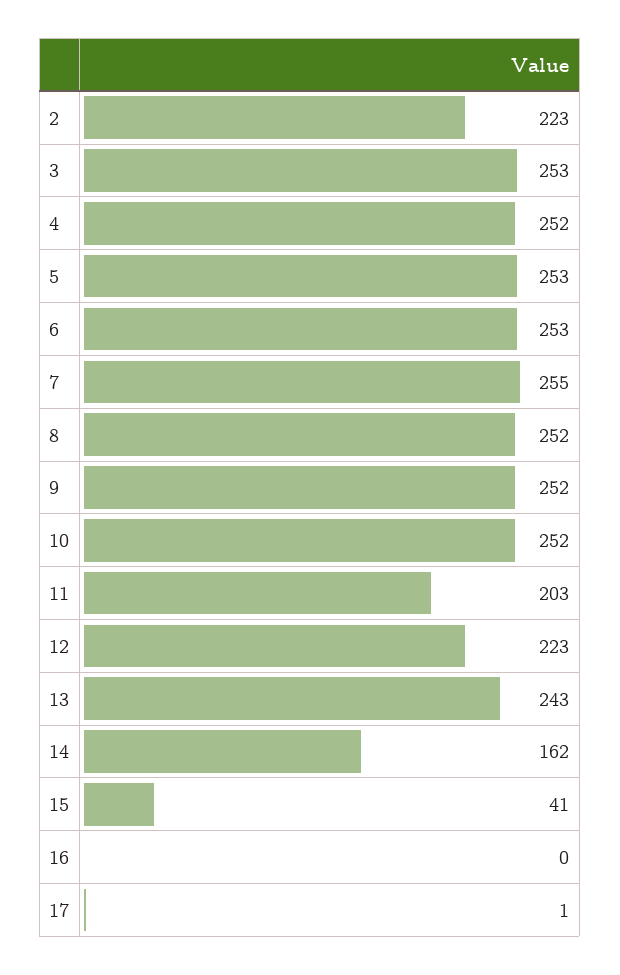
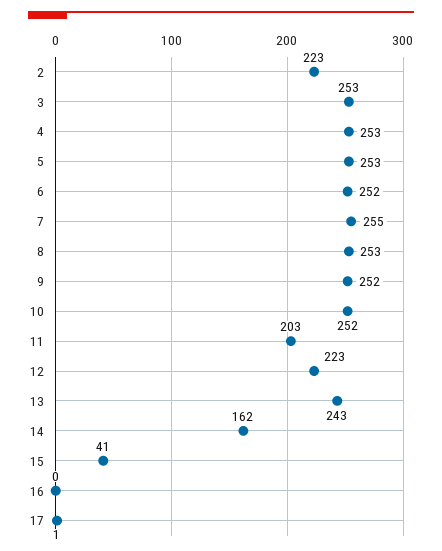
  {
    "2": 223,
    "3": 253,
-   "4": 252,
+   "4": 253,
    "5": 253,
-   "6": 253,
+   "6": 252,
    "7": 255,
-   "8": 252,
+   "8": 253,
    "9": 252,
    "10": 252,
    "11": 203,
    "12": 223,
    "13": 243,
    "14": 162,
    "15": 41,
    "16": 0,
    "17": 1
  }

